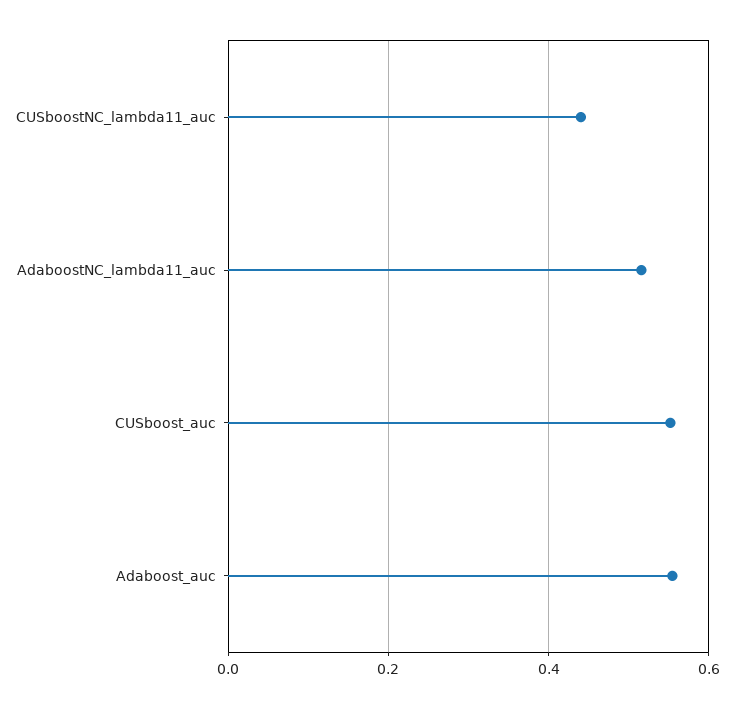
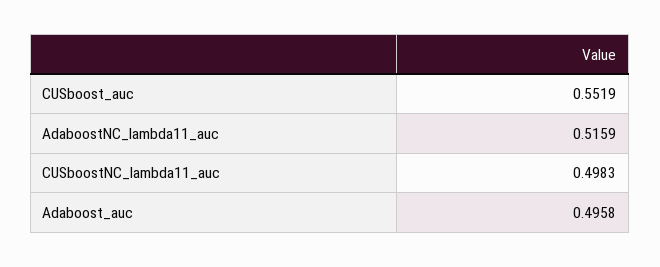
  {
-   "CUSboostNC_lambda11_auc": 0.44,
+   "CUSboostNC_lambda11_auc": 0.4983,
    "AdaboostNC_lambda11_auc": 0.5159,
    "CUSboost_auc": 0.5519,
-   "Adaboost_auc": 0.56
+   "Adaboost_auc": 0.4958
  }

